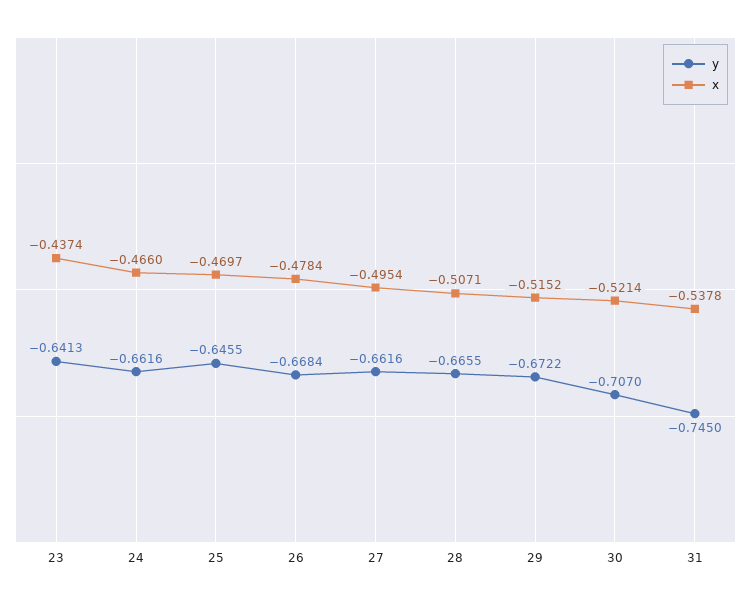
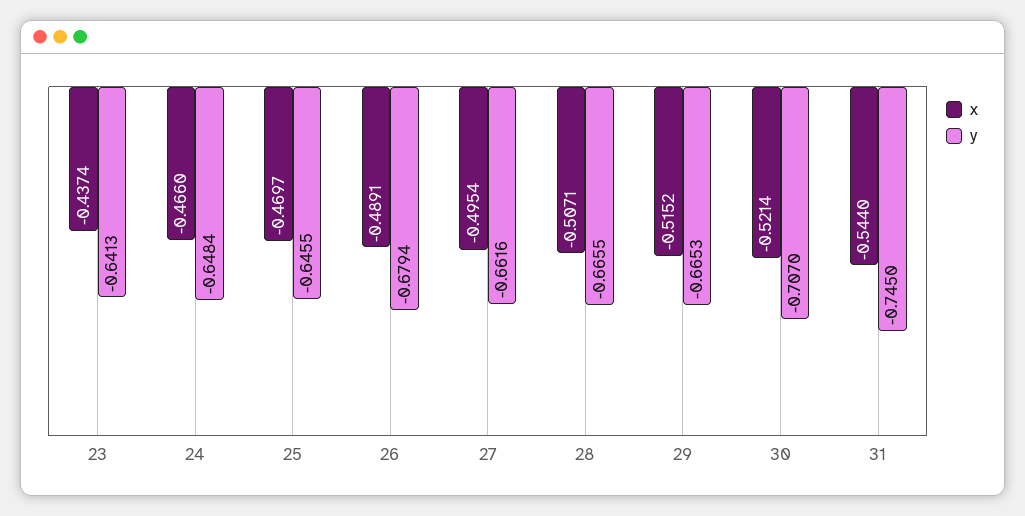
  {
    "y": {
      "23": -0.6413,
-     "24": -0.6616,
+     "24": -0.6484,
      "25": -0.6455,
-     "26": -0.6684,
+     "26": -0.6794,
      "27": -0.6616,
      "28": -0.6655,
-     "29": -0.6722,
+     "29": -0.6653,
      "30": -0.707,
      "31": -0.745
    },
    "x": {
      "23": -0.4374,
      "24": -0.466,
      "25": -0.4697,
-     "26": -0.4784,
+     "26": -0.4891,
      "27": -0.4954,
      "28": -0.5071,
      "29": -0.5152,
      "30": -0.5214,
-     "31": -0.5378
+     "31": -0.544
    }
  }

